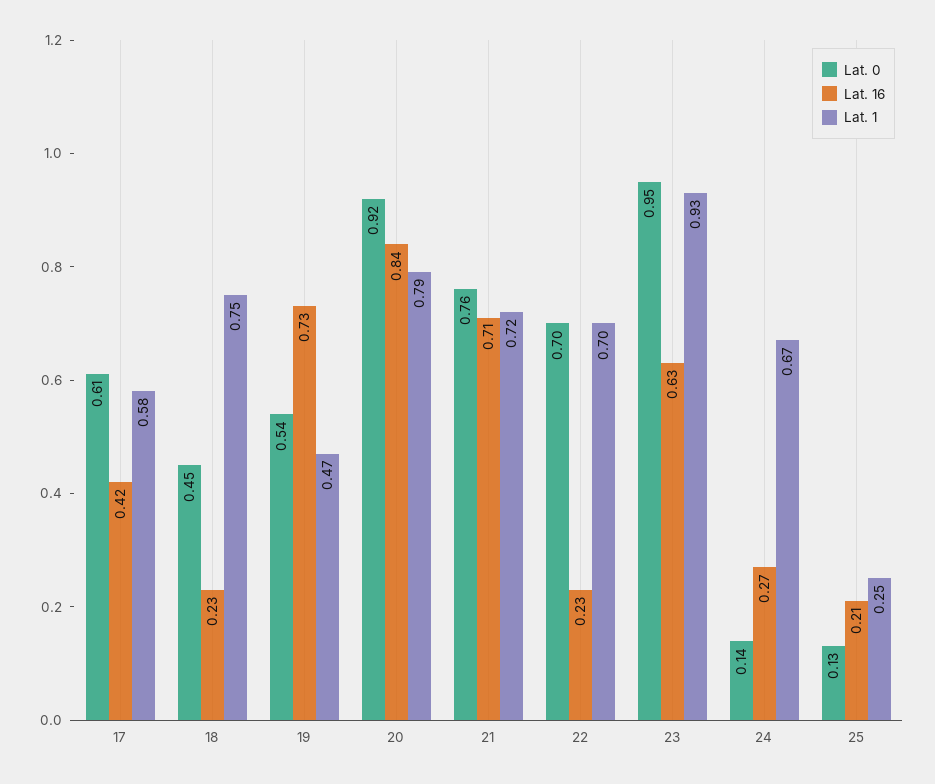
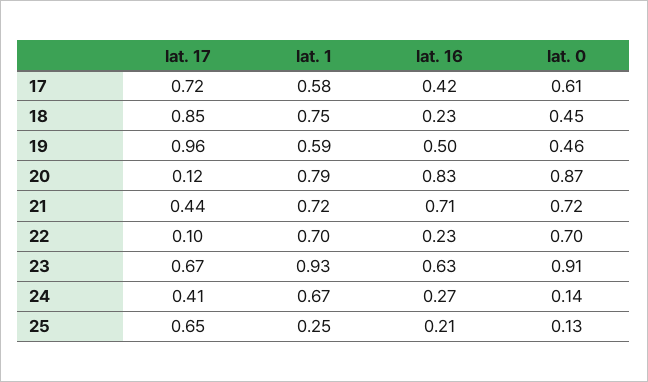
  {
    "Lat. 0": {
      "17": 0.61,
      "18": 0.45,
-     "19": 0.54,
+     "19": 0.46,
-     "20": 0.92,
+     "20": 0.87,
-     "21": 0.76,
+     "21": 0.72,
      "22": 0.7,
-     "23": 0.95,
+     "23": 0.91,
      "24": 0.14,
      "25": 0.13
    },
    "Lat. 16": {
      "17": 0.42,
      "18": 0.23,
-     "19": 0.73,
+     "19": 0.5,
-     "20": 0.84,
+     "20": 0.83,
      "21": 0.71,
      "22": 0.23,
      "23": 0.63,
      "24": 0.27,
      "25": 0.21
    },
    "Lat. 1": {
      "17": 0.58,
      "18": 0.75,
-     "19": 0.47,
+     "19": 0.59,
      "20": 0.79,
      "21": 0.72,
      "22": 0.7,
      "23": 0.93,
      "24": 0.67,
      "25": 0.25
-   }
+   },
+   "lat. 17": {
+     "17": 0.72,
+     "18": 0.85,
+     "19": 0.96,
+     "20": 0.12,
+     "21": 0.44,
+     "22": 0.1,
+     "23": 0.67,
+     "24": 0.41,
+     "25": 0.65
+   }
  }

